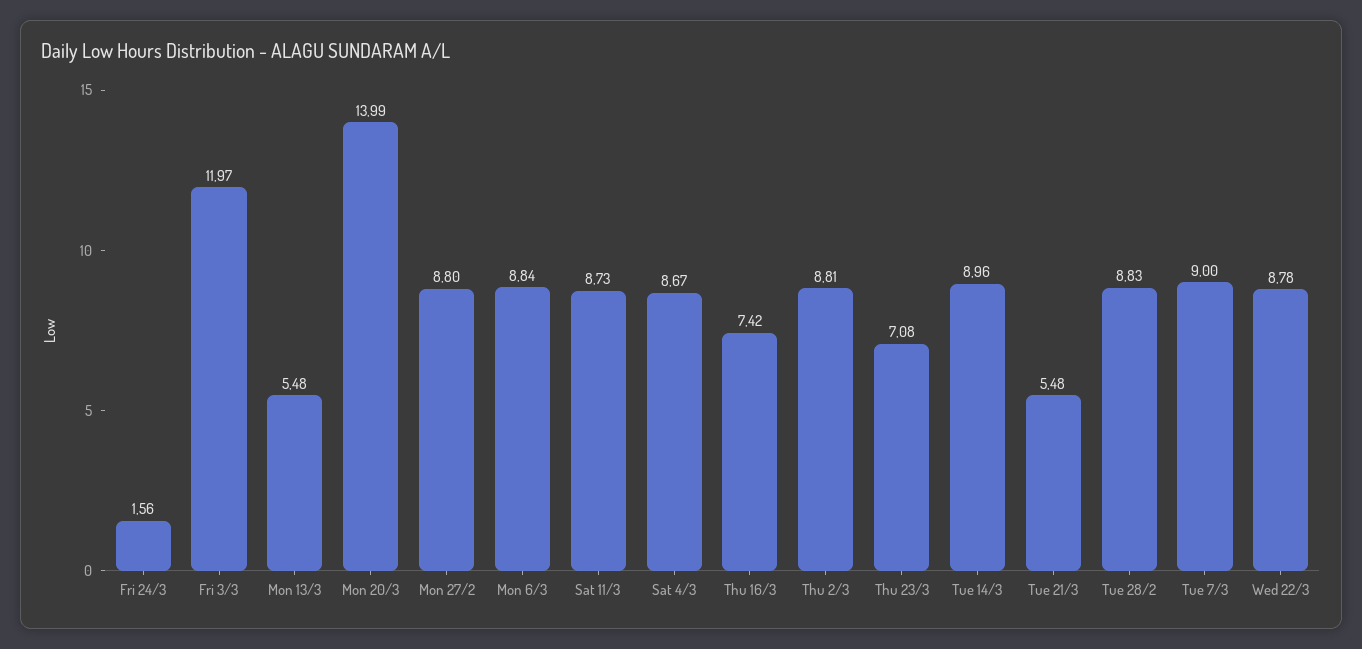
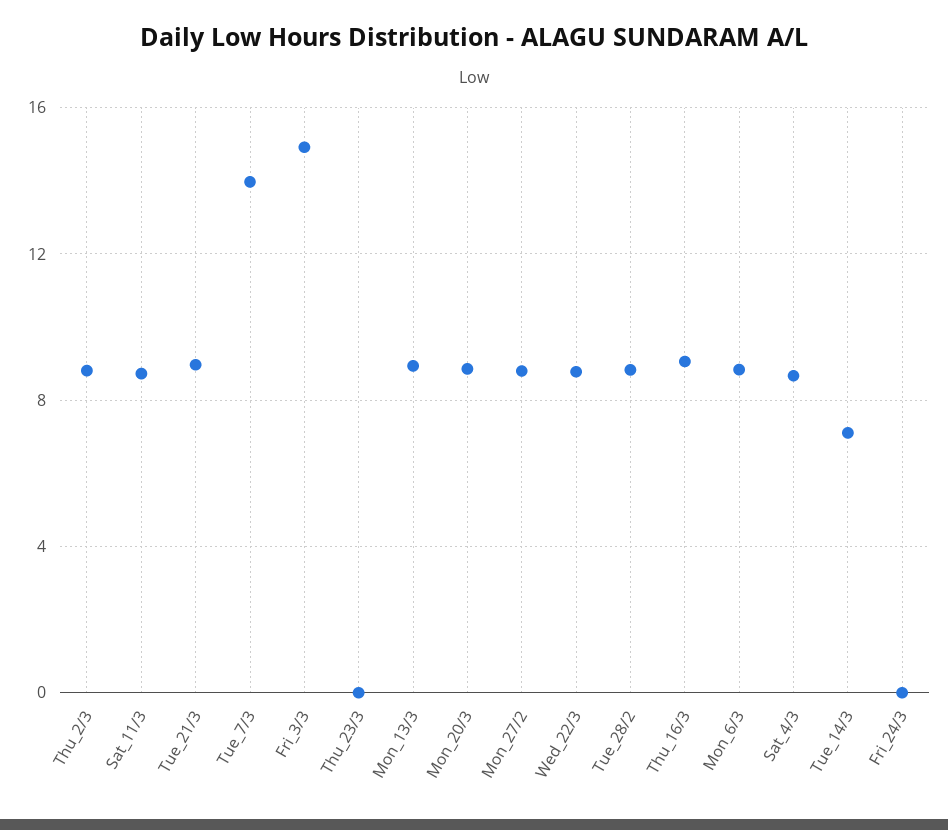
  {
-   "Fri 24/3": 1.56,
+   "Fri 24/3": 0,
-   "Fri 3/3": 11.97,
+   "Fri 3/3": 15,
-   "Mon 13/3": 5.48,
+   "Mon 13/3": 9,
-   "Mon 20/3": 13.99,
+   "Mon 20/3": 9,
    "Mon 27/2": 8.8,
    "Mon 6/3": 8.84,
    "Sat 11/3": 8.73,
    "Sat 4/3": 8.67,
-   "Thu 16/3": 7.42,
+   "Thu 16/3": 9,
    "Thu 2/3": 8.81,
-   "Thu 23/3": 7.08,
+   "Thu 23/3": 0,
-   "Tue 14/3": 8.96,
+   "Tue 14/3": 7,
-   "Tue 21/3": 5.48,
+   "Tue 21/3": 9,
    "Tue 28/2": 8.83,
-   "Tue 7/3": 9,
+   "Tue 7/3": 14,
    "Wed 22/3": 8.78
  }

